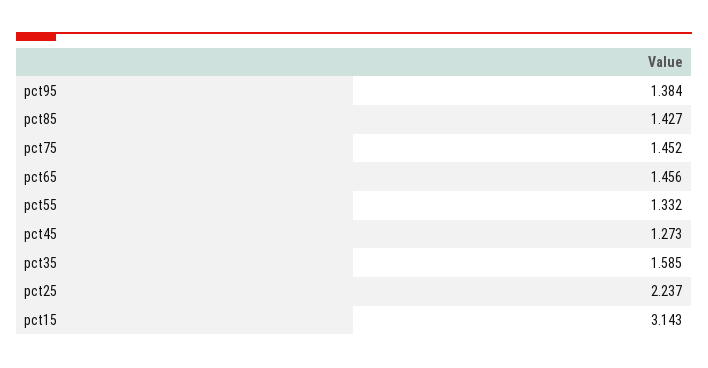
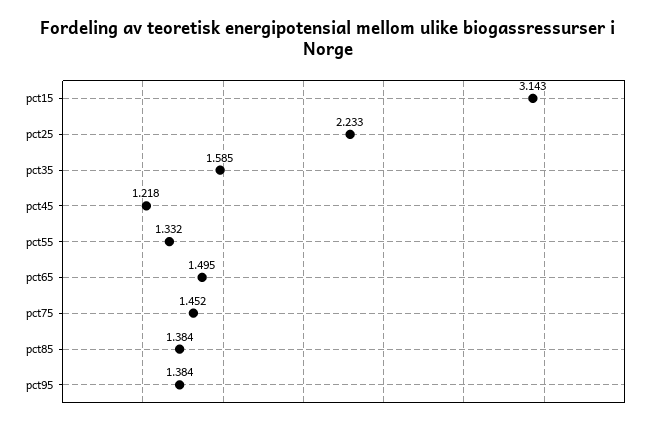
  {
    "pct95": 1.384,
-   "pct85": 1.427,
+   "pct85": 1.384,
    "pct75": 1.452,
-   "pct65": 1.456,
+   "pct65": 1.495,
    "pct55": 1.332,
-   "pct45": 1.273,
+   "pct45": 1.218,
    "pct35": 1.585,
-   "pct25": 2.237,
+   "pct25": 2.233,
    "pct15": 3.143
  }

